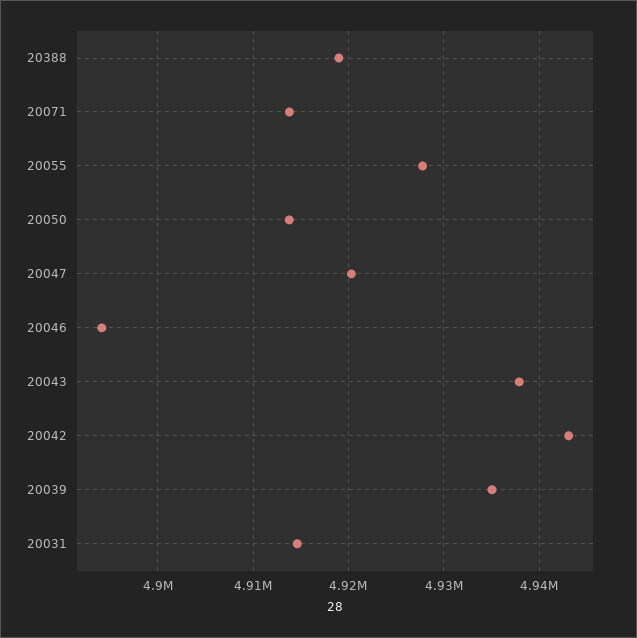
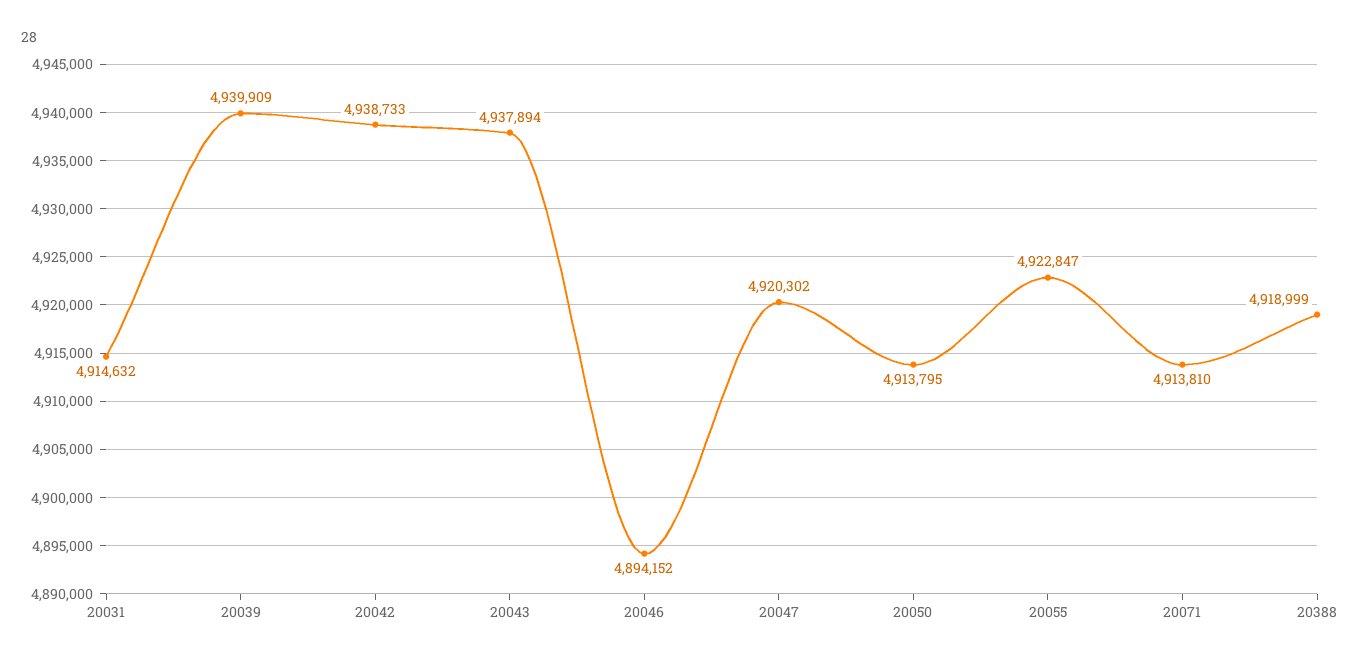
  {
    "20388": 4918999,
    "20071": 4913810,
-   "20055": 4928000,
+   "20055": 4922847,
    "20050": 4913795,
    "20047": 4920302,
    "20046": 4894152,
    "20043": 4937894,
-   "20042": 4943000,
+   "20042": 4938733,
-   "20039": 4935000,
+   "20039": 4939909,
    "20031": 4914632
  }

